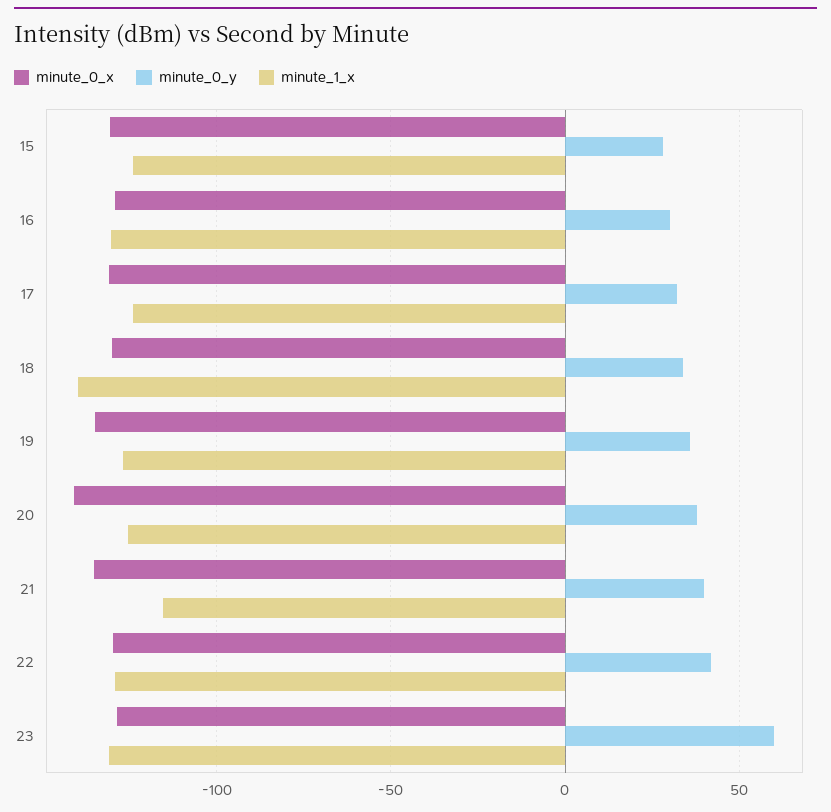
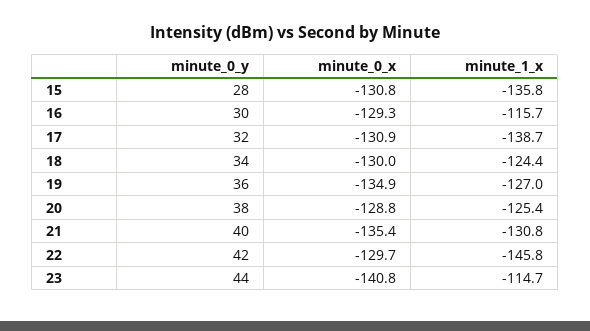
  {
    "minute_0_x": {
      "15": -130.8,
      "16": -129.3,
      "17": -130.9,
      "18": -130,
      "19": -134.9,
-     "20": -140,
+     "20": -128.8,
      "21": -135.4,
      "22": -129.7,
-     "23": -130
+     "23": -140.8
    },
    "minute_0_y": {
      "15": 28,
      "16": 30,
      "17": 32,
      "18": 34,
      "19": 36,
      "20": 38,
      "21": 40,
      "22": 42,
-     "23": 60
+     "23": 44
    },
    "minute_1_x": {
-     "15": -125,
+     "15": -135.8,
-     "16": -130,
+     "16": -115.7,
-     "17": -125,
+     "17": -138.7,
-     "18": -140,
+     "18": -124.4,
      "19": -127,
      "20": -125.4,
-     "21": -115,
+     "21": -130.8,
-     "22": -130,
+     "22": -145.8,
-     "23": -130
+     "23": -114.7
    }
  }

